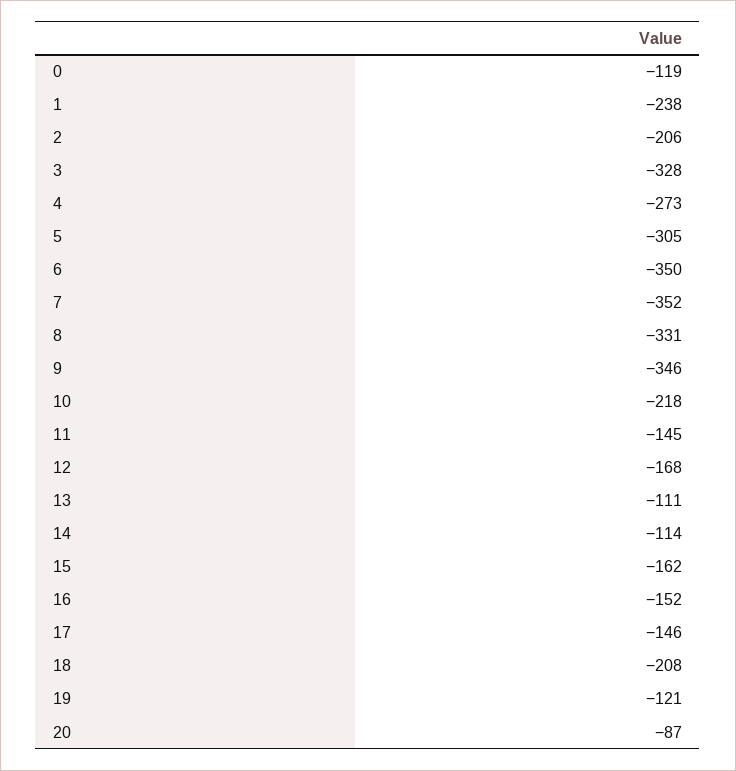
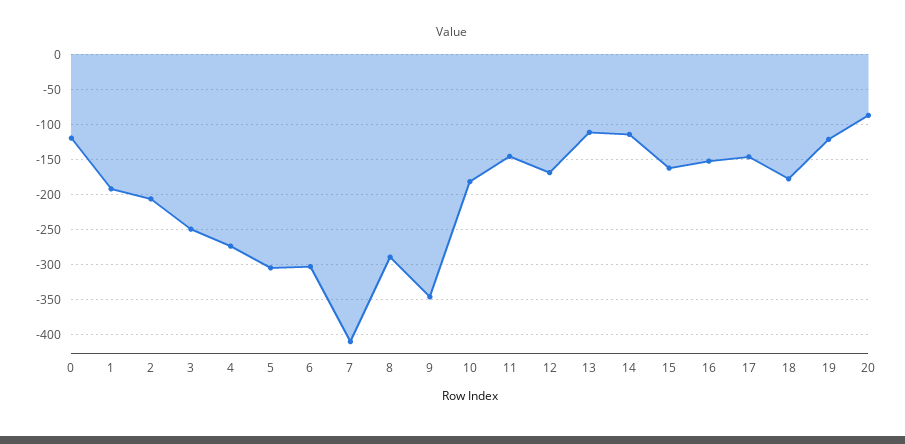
  {
    "0": -119,
-   "1": -238,
+   "1": -190,
    "2": -206,
-   "3": -328,
+   "3": -250,
    "4": -273,
    "5": -305,
-   "6": -350,
+   "6": -300,
-   "7": -352,
+   "7": -410,
-   "8": -331,
+   "8": -290,
    "9": -346,
-   "10": -218,
+   "10": -180,
    "11": -145,
    "12": -168,
    "13": -111,
    "14": -114,
    "15": -162,
    "16": -152,
    "17": -146,
-   "18": -208,
+   "18": -180,
    "19": -121,
    "20": -87
  }

